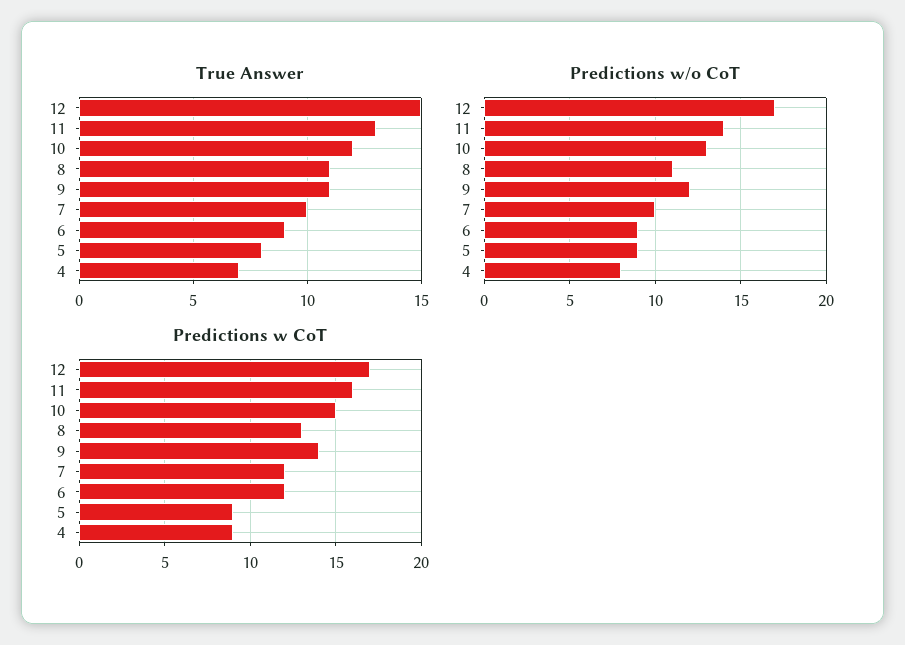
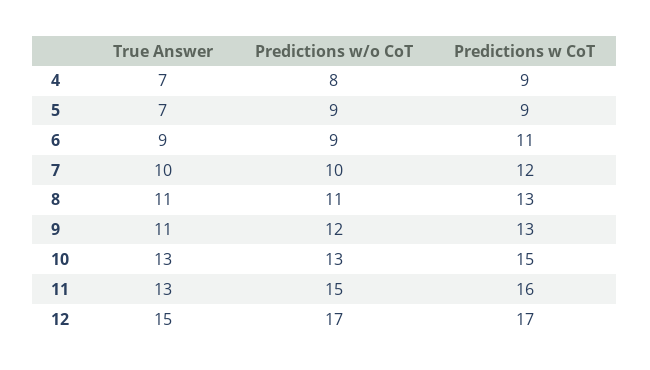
  {
    "True Answer": {
      "12": 15,
      "11": 13,
-     "10": 12,
+     "10": 13,
      "8": 11,
      "9": 11,
      "7": 10,
      "6": 9,
-     "5": 8,
+     "5": 7,
      "4": 7
    },
    "Predictions w/o CoT": {
      "12": 17,
-     "11": 14,
+     "11": 15,
      "10": 13,
      "8": 11,
      "9": 12,
      "7": 10,
      "6": 9,
      "5": 9,
      "4": 8
    },
    "Predictions w CoT": {
      "12": 17,
      "11": 16,
      "10": 15,
      "8": 13,
-     "9": 14,
+     "9": 13,
      "7": 12,
-     "6": 12,
+     "6": 11,
      "5": 9,
      "4": 9
    }
  }

